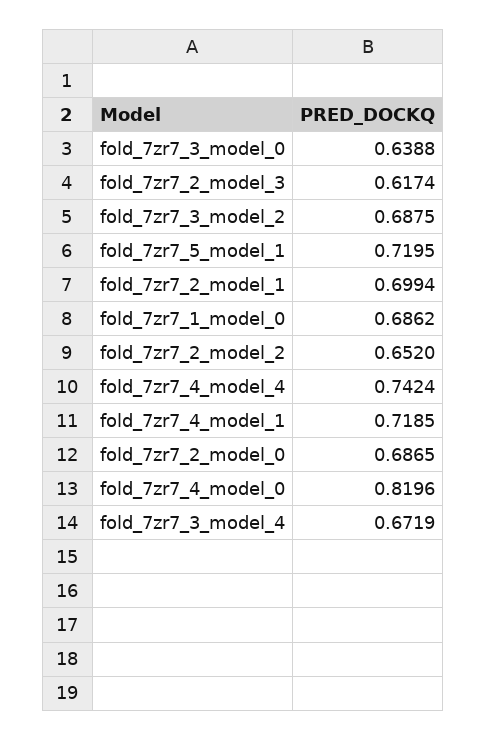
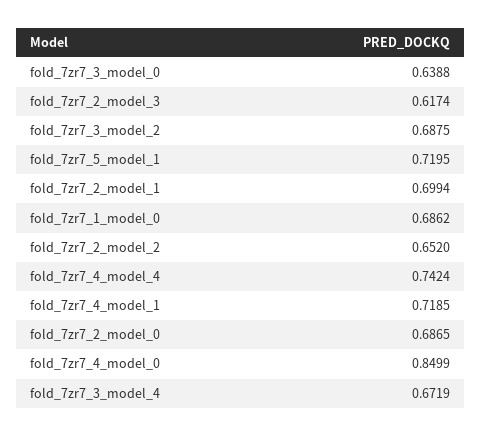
  {
    "fold_7zr7_3_model_0": 0.6388,
    "fold_7zr7_2_model_3": 0.6174,
    "fold_7zr7_3_model_2": 0.6875,
    "fold_7zr7_5_model_1": 0.7195,
    "fold_7zr7_2_model_1": 0.6994,
    "fold_7zr7_1_model_0": 0.6862,
    "fold_7zr7_2_model_2": 0.652,
    "fold_7zr7_4_model_4": 0.7424,
    "fold_7zr7_4_model_1": 0.7185,
    "fold_7zr7_2_model_0": 0.6865,
-   "fold_7zr7_4_model_0": 0.8196,
+   "fold_7zr7_4_model_0": 0.8499,
    "fold_7zr7_3_model_4": 0.6719
  }

